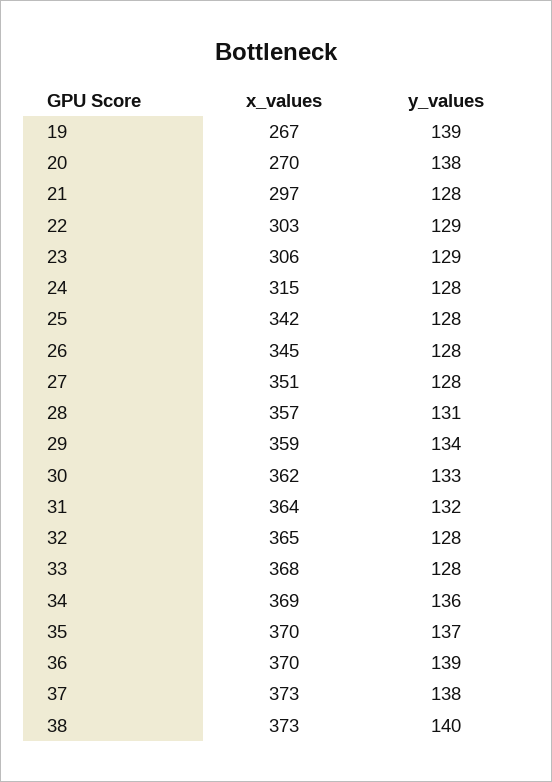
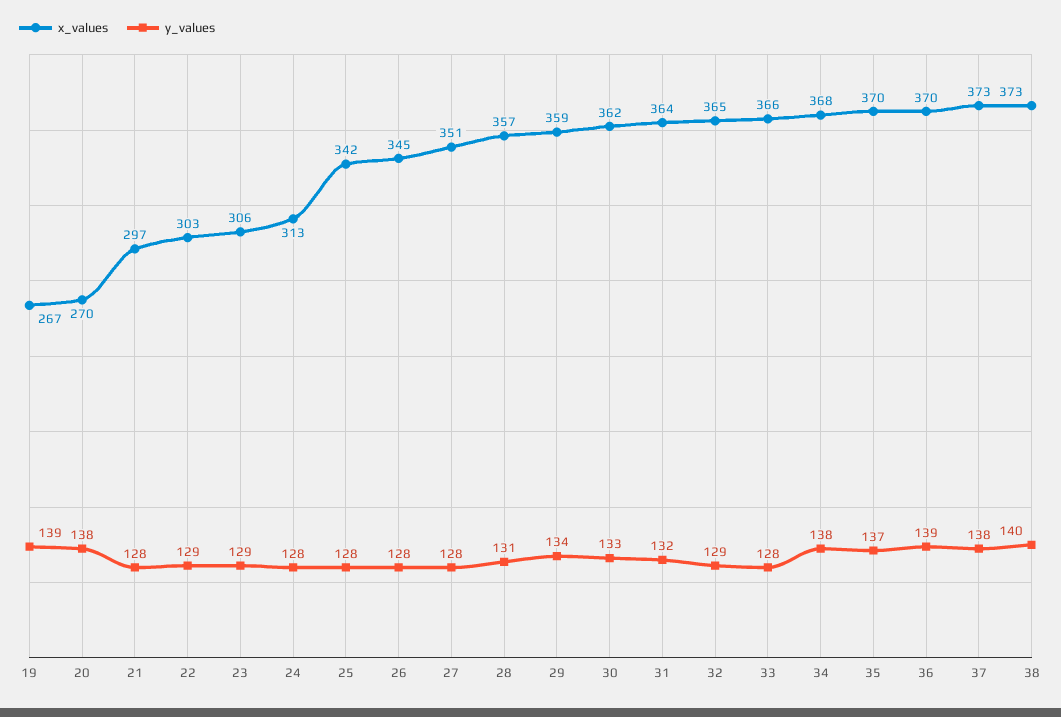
  {
    "x_values": {
      "19": 267,
      "20": 270,
      "21": 297,
      "22": 303,
      "23": 306,
-     "24": 315,
+     "24": 313,
      "25": 342,
      "26": 345,
      "27": 351,
      "28": 357,
      "29": 359,
      "30": 362,
      "31": 364,
      "32": 365,
-     "33": 368,
+     "33": 366,
-     "34": 369,
+     "34": 368,
      "35": 370,
      "36": 370,
      "37": 373,
      "38": 373
    },
    "y_values": {
      "19": 139,
      "20": 138,
      "21": 128,
      "22": 129,
      "23": 129,
      "24": 128,
      "25": 128,
      "26": 128,
      "27": 128,
      "28": 131,
      "29": 134,
      "30": 133,
      "31": 132,
-     "32": 128,
+     "32": 129,
      "33": 128,
-     "34": 136,
+     "34": 138,
      "35": 137,
      "36": 139,
      "37": 138,
      "38": 140
    }
  }

